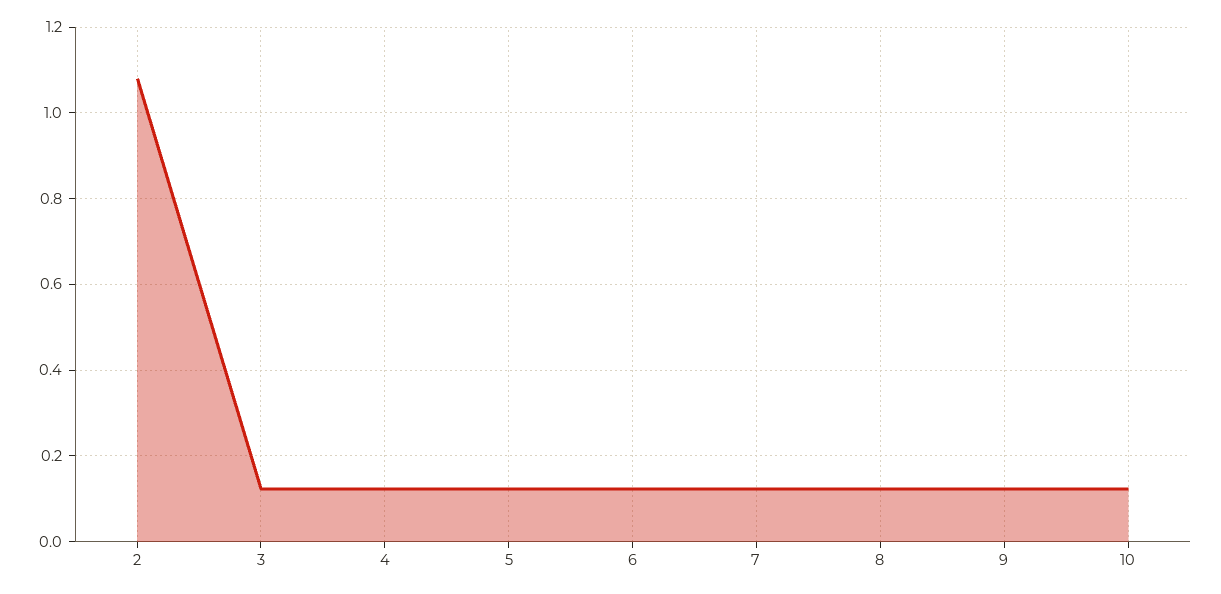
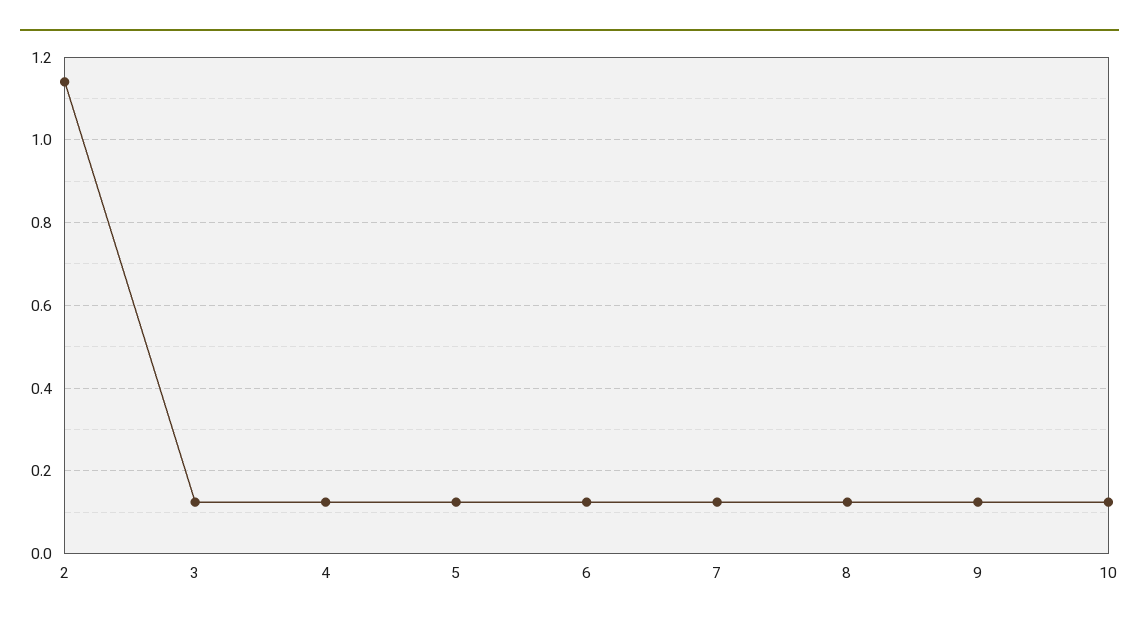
  {
-   "2": 1.08,
+   "2": 1.14,
    "3": 0.12,
    "4": 0.12,
    "5": 0.12,
    "6": 0.12,
    "7": 0.12,
    "8": 0.12,
    "9": 0.12,
    "10": 0.12
  }

